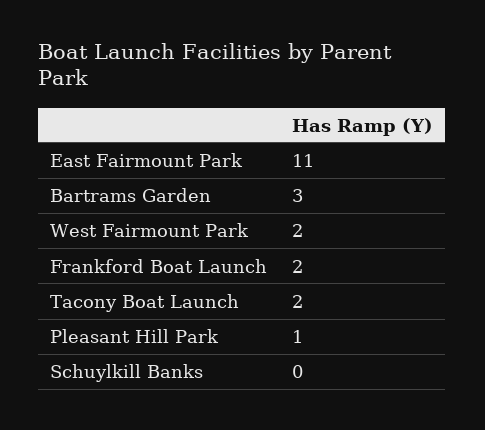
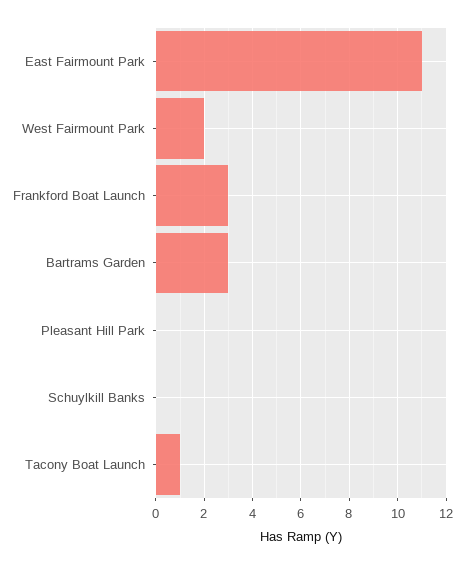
  {
    "East Fairmount Park": 11,
    "Bartrams Garden": 3,
    "West Fairmount Park": 2,
-   "Frankford Boat Launch": 2,
+   "Frankford Boat Launch": 3,
-   "Tacony Boat Launch": 2,
+   "Tacony Boat Launch": 1,
-   "Pleasant Hill Park": 1,
+   "Pleasant Hill Park": 0,
    "Schuylkill Banks": 0
  }

